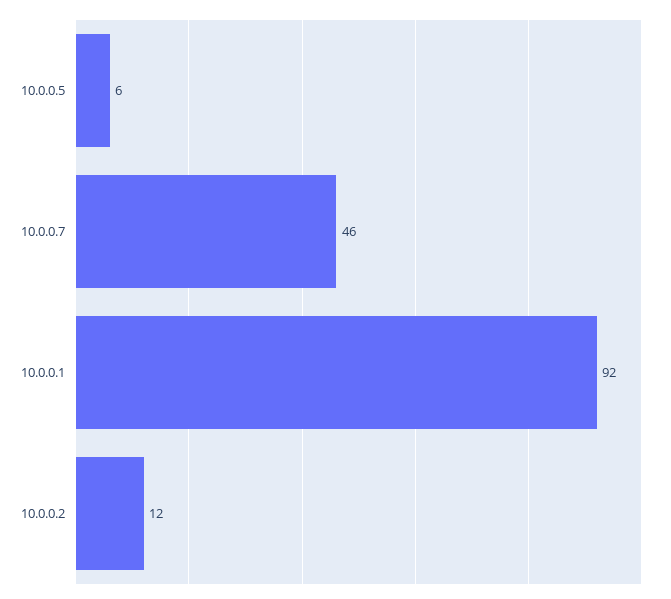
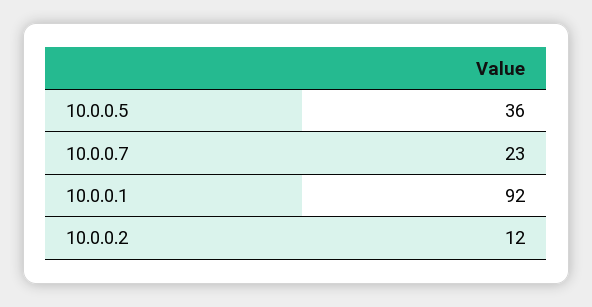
  {
-   "10.0.0.5": 6,
+   "10.0.0.5": 36,
-   "10.0.0.7": 46,
+   "10.0.0.7": 23,
    "10.0.0.1": 92,
    "10.0.0.2": 12
  }

